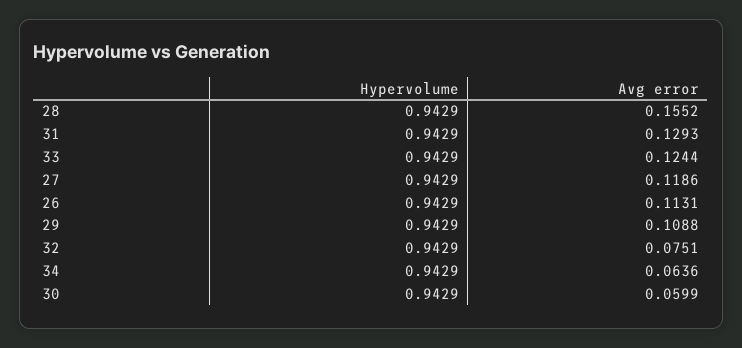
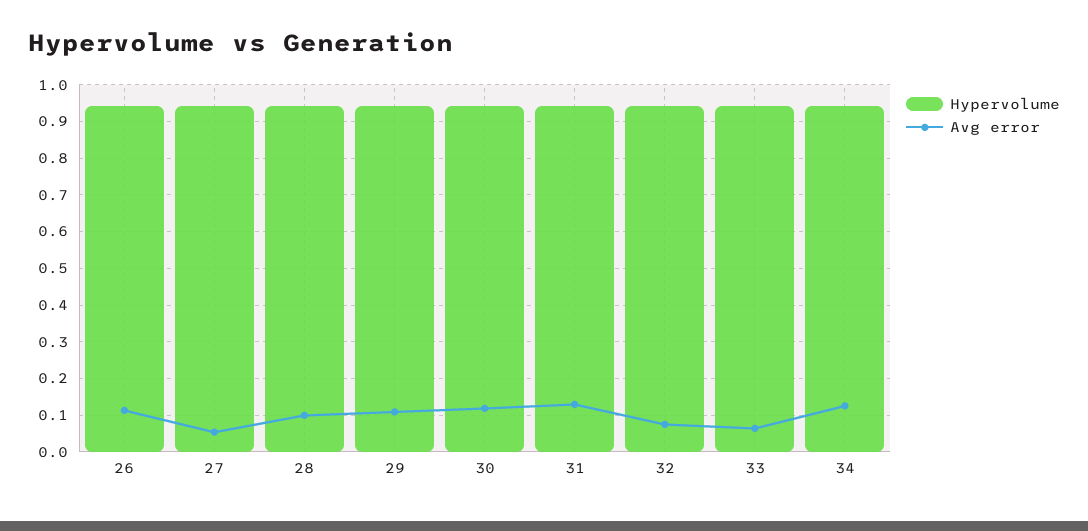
  {
    "Hypervolume": {
      "28": 0.9429,
      "31": 0.9429,
      "33": 0.9429,
      "27": 0.9429,
      "26": 0.9429,
      "29": 0.9429,
      "32": 0.9429,
      "34": 0.9429,
      "30": 0.9429
    },
    "Avg error": {
-     "28": 0.1552,
+     "28": 0.1,
      "31": 0.1293,
-     "33": 0.1244,
+     "33": 0.06,
-     "27": 0.1186,
+     "27": 0.06,
      "26": 0.1131,
      "29": 0.1088,
      "32": 0.0751,
-     "34": 0.0636,
+     "34": 0.12,
-     "30": 0.0599
+     "30": 0.12
    }
  }

